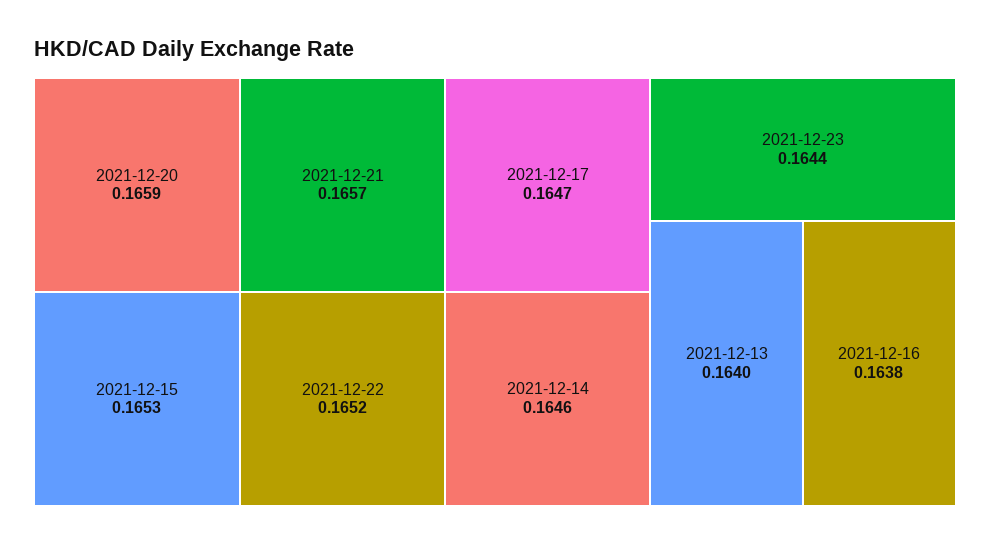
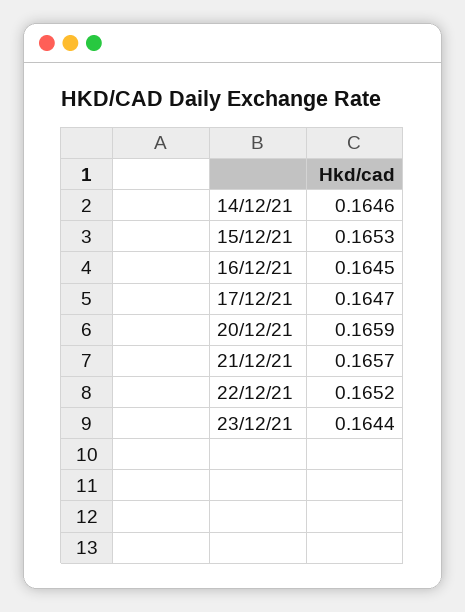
  {
    "2021-12-20": 0.1659,
    "2021-12-21": 0.1657,
    "2021-12-15": 0.1653,
    "2021-12-22": 0.1652,
    "2021-12-17": 0.1647,
    "2021-12-14": 0.1646,
    "2021-12-23": 0.1644,
-   "2021-12-13": 0.164,
-   "2021-12-16": 0.1638
+   "2021-12-16": 0.1645
  }

